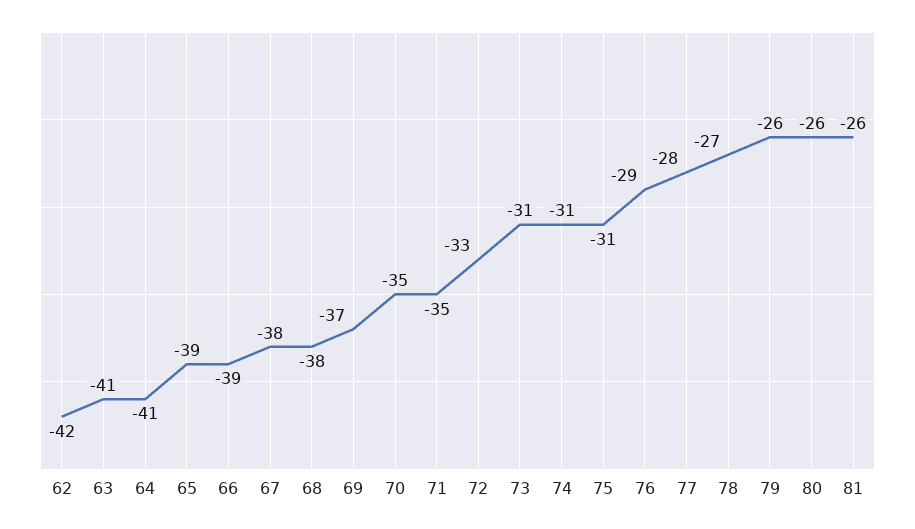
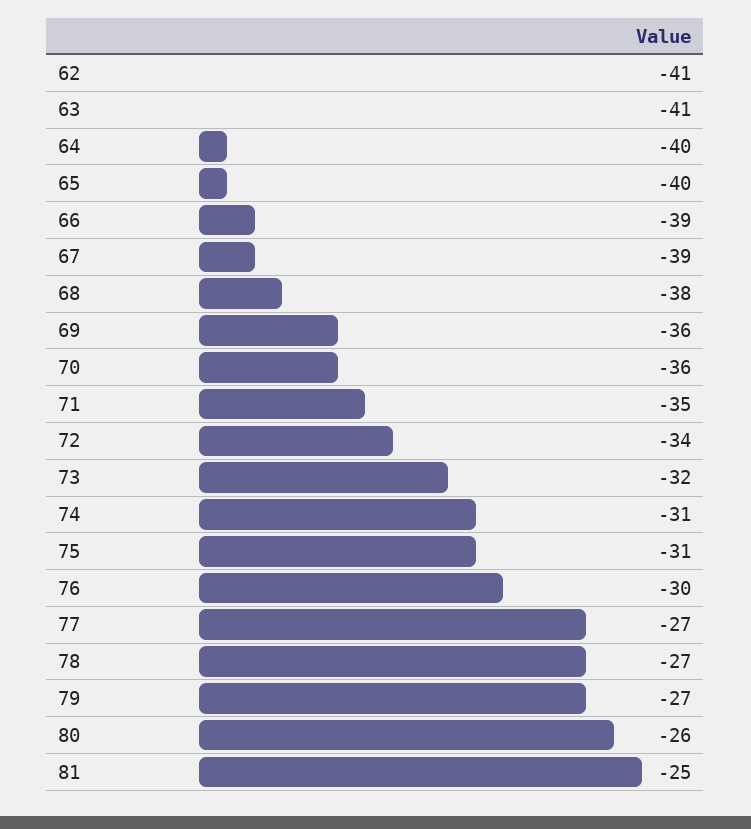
  {
-   "62": -42,
+   "62": -41,
    "63": -41,
-   "64": -41,
+   "64": -40,
-   "65": -39,
+   "65": -40,
    "66": -39,
-   "67": -38,
+   "67": -39,
    "68": -38,
-   "69": -37,
+   "69": -36,
-   "70": -35,
+   "70": -36,
    "71": -35,
-   "72": -33,
+   "72": -34,
-   "73": -31,
+   "73": -32,
    "74": -31,
    "75": -31,
-   "76": -29,
+   "76": -30,
-   "77": -28,
+   "77": -27,
    "78": -27,
-   "79": -26,
+   "79": -27,
    "80": -26,
-   "81": -26
+   "81": -25
  }

